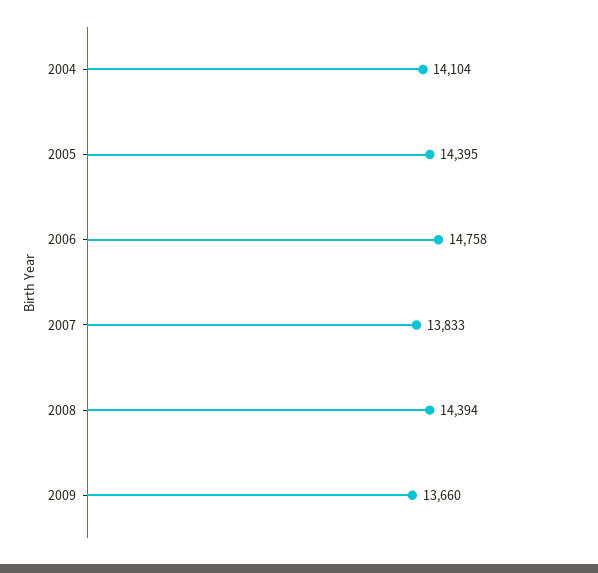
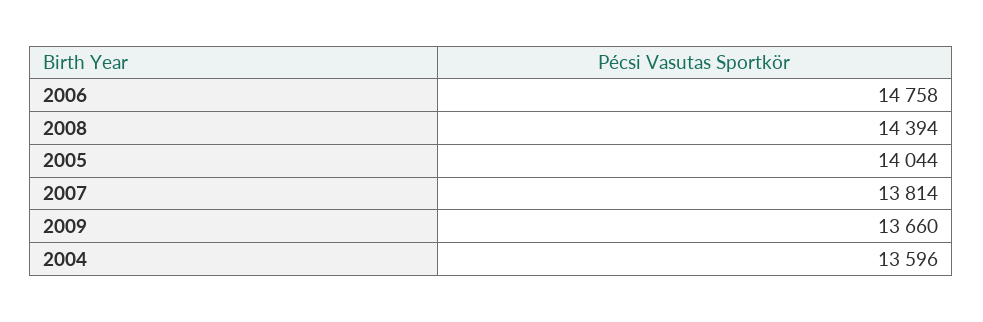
  {
-   "2004": 14104,
+   "2004": 13596,
-   "2005": 14395,
+   "2005": 14044,
    "2006": 14758,
-   "2007": 13833,
+   "2007": 13814,
    "2008": 14394,
    "2009": 13660
  }

